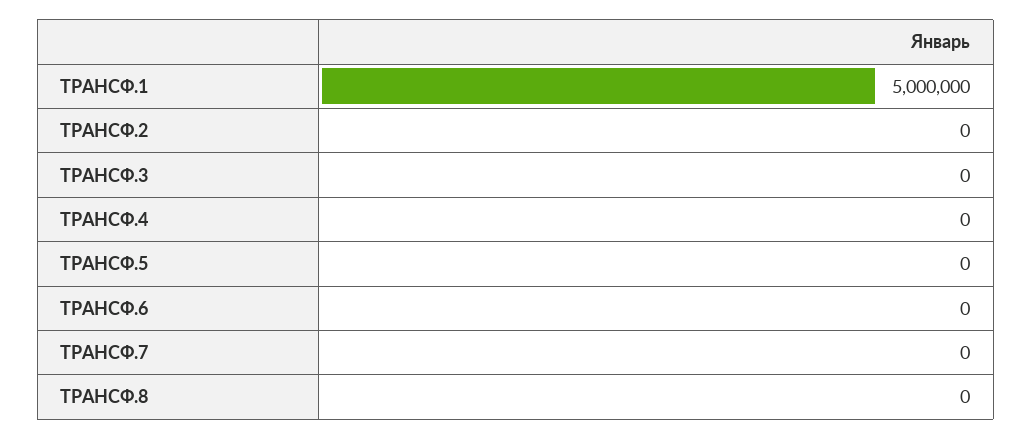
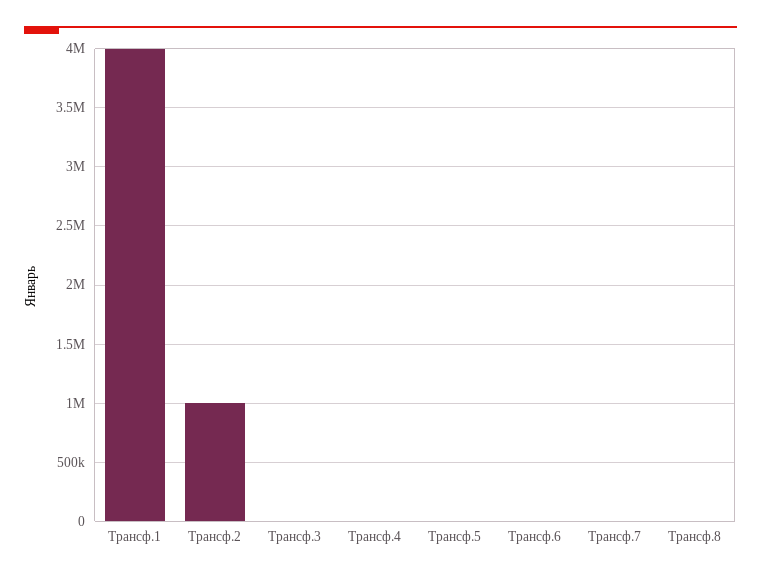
  {
-   "ТРАНСФ.1": 5000000,
+   "ТРАНСФ.1": 4000000,
-   "ТРАНСФ.2": 0,
+   "ТРАНСФ.2": 1000000,
    "ТРАНСФ.3": 0,
    "ТРАНСФ.4": 0,
    "ТРАНСФ.5": 0,
    "ТРАНСФ.6": 0,
    "ТРАНСФ.7": 0,
    "ТРАНСФ.8": 0
  }

